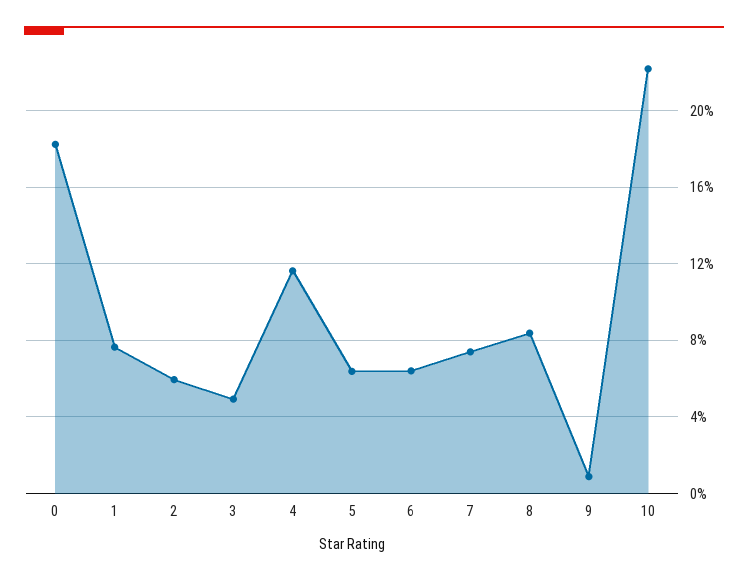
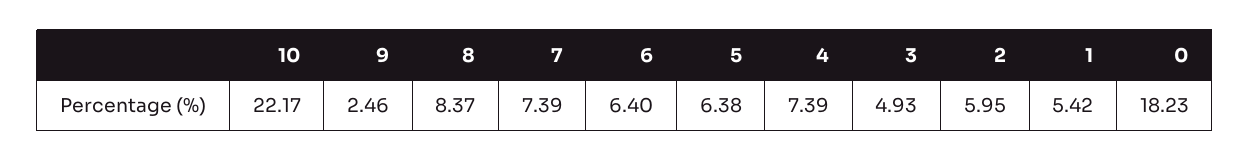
  {
    "0": 18.23,
-   "1": 7.5,
+   "1": 5.42,
    "2": 5.95,
    "3": 4.93,
-   "4": 11.5,
+   "4": 7.39,
    "5": 6.38,
    "6": 6.4,
    "7": 7.39,
    "8": 8.37,
-   "9": 1,
+   "9": 2.46,
    "10": 22.17
  }

